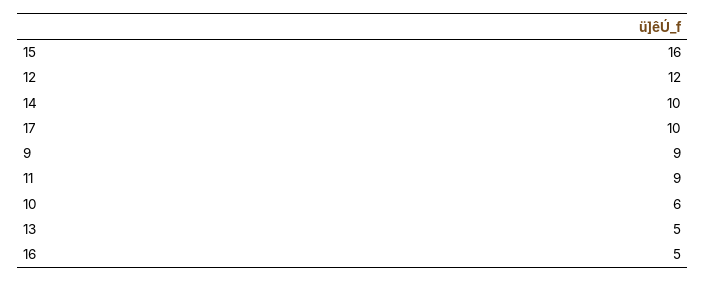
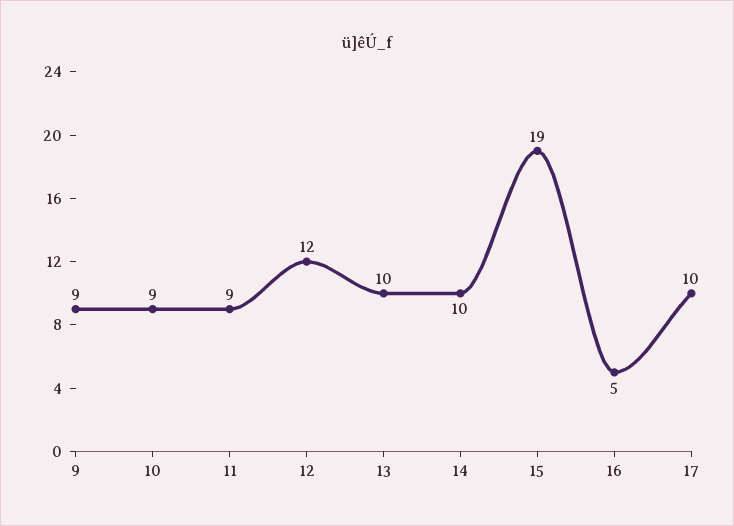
  {
-   "15": 16,
+   "15": 19,
    "12": 12,
    "14": 10,
    "17": 10,
    "9": 9,
    "11": 9,
-   "10": 6,
+   "10": 9,
-   "13": 5,
+   "13": 10,
    "16": 5
  }

